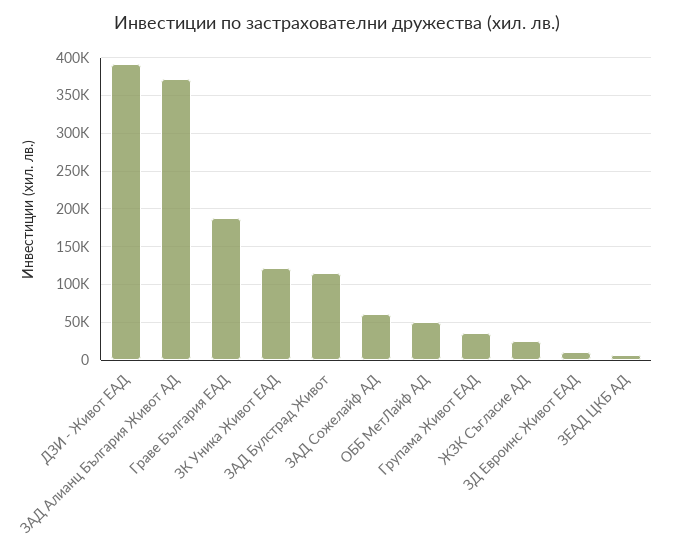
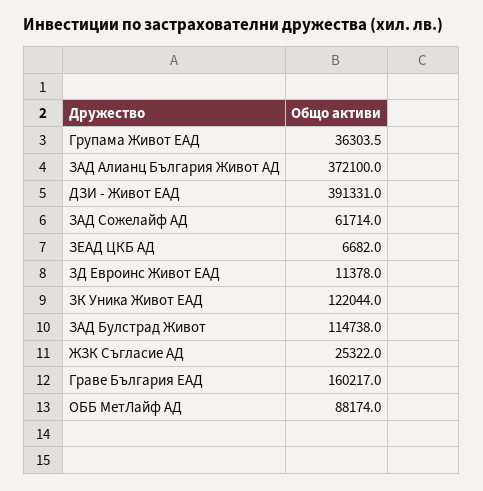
  {
    "ДЗИ - Живот ЕАД": 391331,
    "ЗАД Алианц България Живот АД": 372100,
-   "Граве България ЕАД": 190000,
+   "Граве България ЕАД": 160217,
    "ЗК Уника Живот ЕАД": 122044,
    "ЗАД Булстрад Живот": 114738,
    "ЗАД Сожелайф АД": 61714,
-   "ОББ МетЛайф АД": 50000,
+   "ОББ МетЛайф АД": 88174,
    "Групама Живот ЕАД": 36303.5,
    "ЖЗК Съгласие АД": 25322,
    "ЗД Евроинс Живот ЕАД": 11378,
    "ЗЕАД ЦКБ АД": 6682
  }

